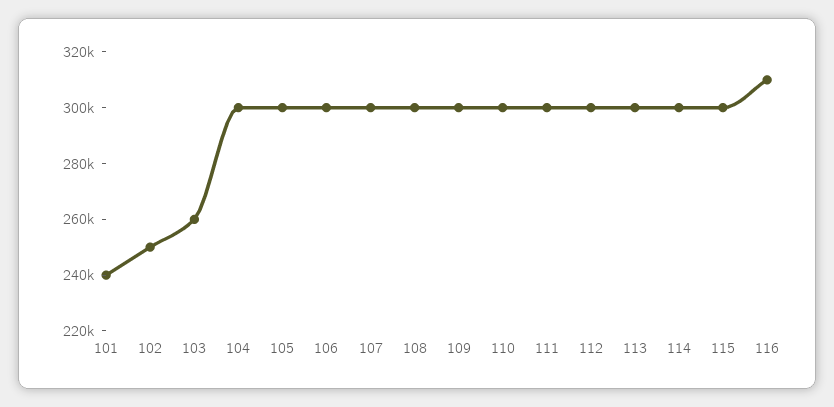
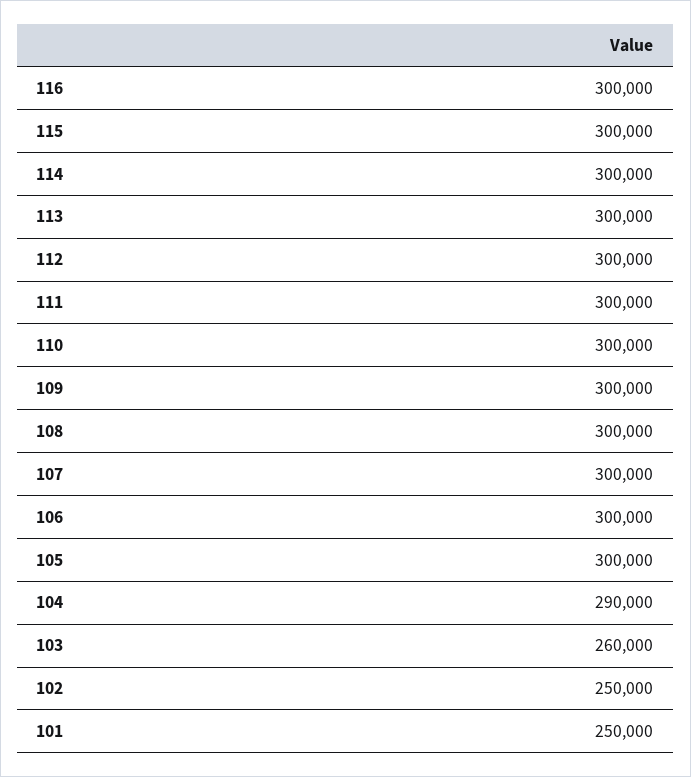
  {
-   "101": 240000,
+   "101": 250000,
    "102": 250000,
    "103": 260000,
-   "104": 300000,
+   "104": 290000,
    "105": 300000,
    "106": 300000,
    "107": 300000,
    "108": 300000,
    "109": 300000,
    "110": 300000,
    "111": 300000,
    "112": 300000,
    "113": 300000,
    "114": 300000,
    "115": 300000,
-   "116": 310000
+   "116": 300000
  }

